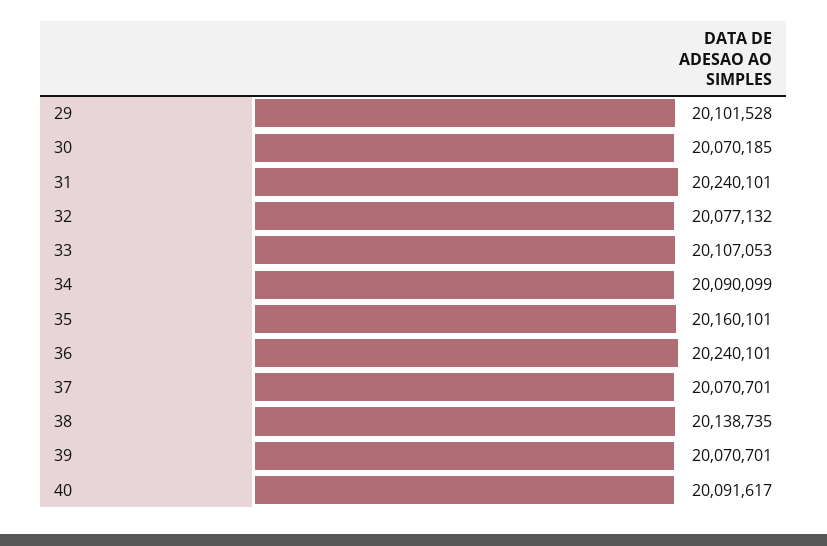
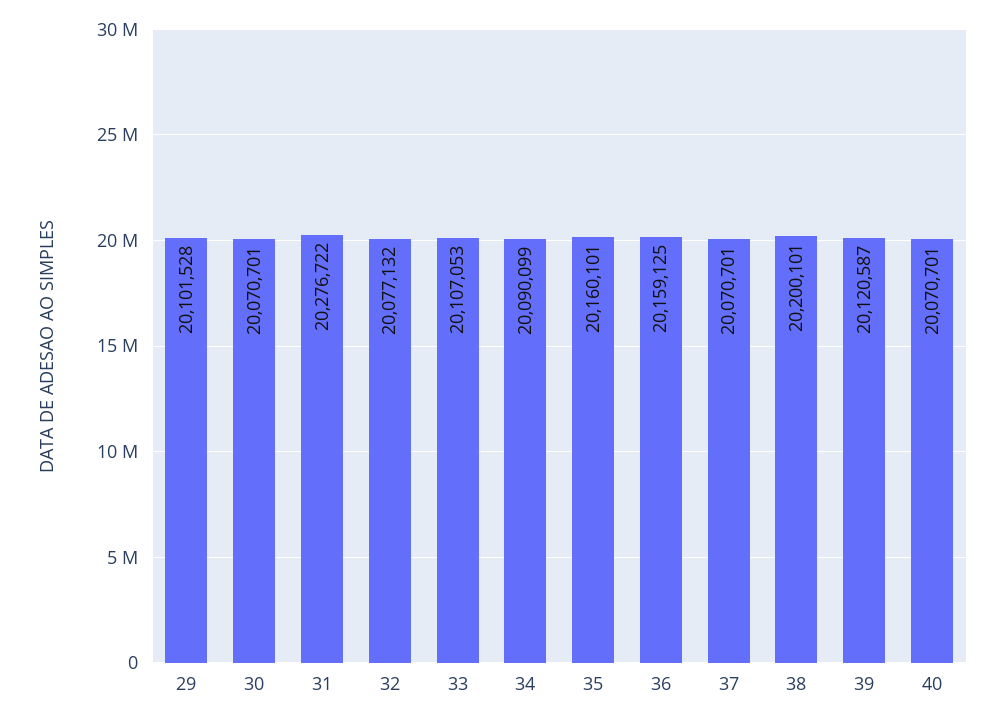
  {
    "29": 20101528,
-   "30": 20070185,
+   "30": 20070701,
-   "31": 20240101,
+   "31": 20276722,
    "32": 20077132,
    "33": 20107053,
    "34": 20090099,
    "35": 20160101,
-   "36": 20240101,
+   "36": 20159125,
    "37": 20070701,
-   "38": 20138735,
+   "38": 20200101,
-   "39": 20070701,
+   "39": 20120587,
-   "40": 20091617
+   "40": 20070701
  }

